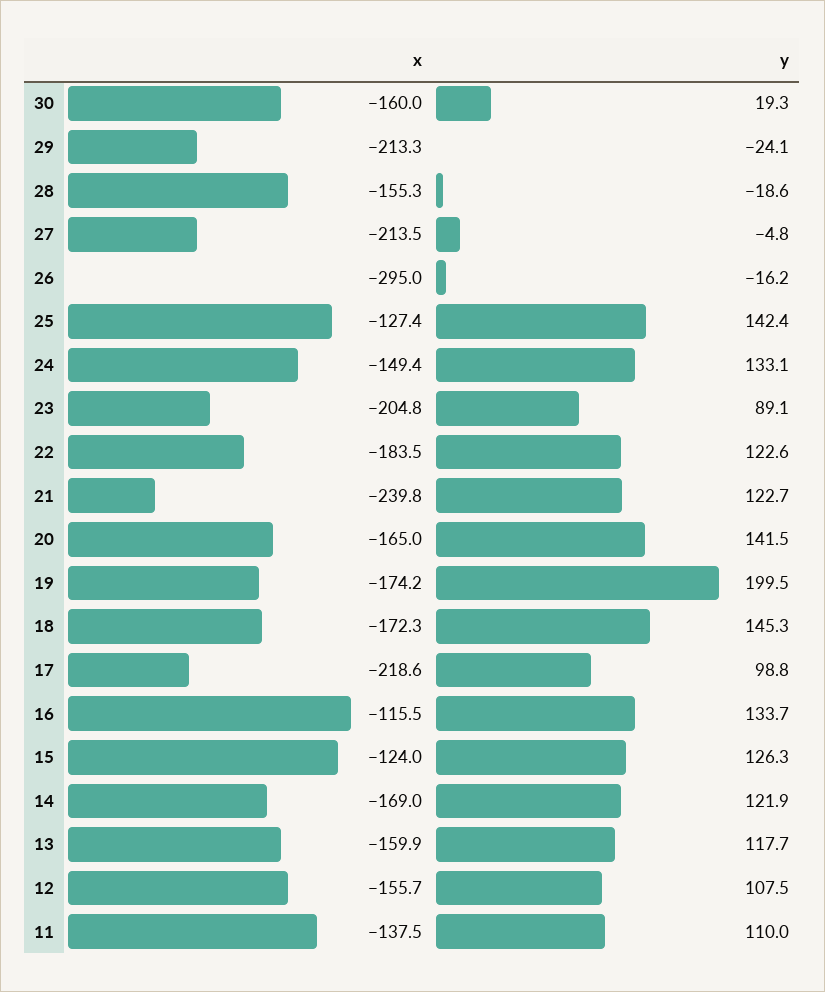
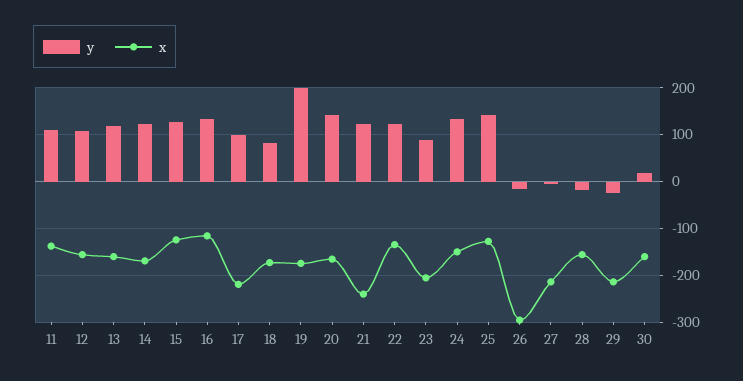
  {
    "x": {
      "30": -160,
      "29": -213.3,
      "28": -155.3,
      "27": -213.5,
      "26": -295,
      "25": -127.4,
      "24": -149.4,
      "23": -204.8,
-     "22": -183.5,
+     "22": -140,
      "21": -239.8,
      "20": -165,
      "19": -174.2,
      "18": -172.3,
      "17": -218.6,
      "16": -115.5,
      "15": -124,
      "14": -169,
      "13": -159.9,
      "12": -155.7,
      "11": -137.5
    },
    "y": {
      "30": 19.3,
      "29": -24.1,
      "28": -18.6,
      "27": -4.8,
      "26": -16.2,
      "25": 142.4,
      "24": 133.1,
      "23": 89.1,
      "22": 122.6,
      "21": 122.7,
      "20": 141.5,
      "19": 199.5,
-     "18": 145.3,
+     "18": 80,
      "17": 98.8,
      "16": 133.7,
      "15": 126.3,
      "14": 121.9,
      "13": 117.7,
      "12": 107.5,
      "11": 110
    }
  }

